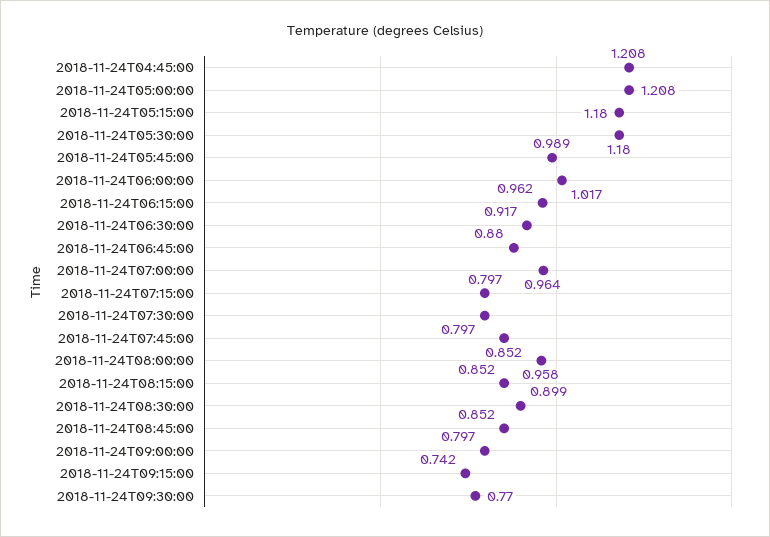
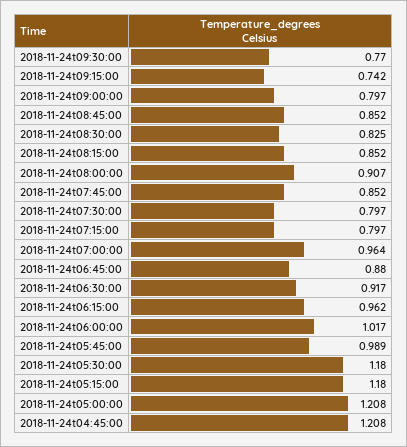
  {
    "2018-11-24T04:45:00": 1.208,
    "2018-11-24T05:00:00": 1.208,
    "2018-11-24T05:15:00": 1.18,
    "2018-11-24T05:30:00": 1.18,
    "2018-11-24T05:45:00": 0.989,
    "2018-11-24T06:00:00": 1.017,
    "2018-11-24T06:15:00": 0.962,
    "2018-11-24T06:30:00": 0.917,
    "2018-11-24T06:45:00": 0.88,
    "2018-11-24T07:00:00": 0.964,
    "2018-11-24T07:15:00": 0.797,
    "2018-11-24T07:30:00": 0.797,
    "2018-11-24T07:45:00": 0.852,
-   "2018-11-24T08:00:00": 0.958,
+   "2018-11-24T08:00:00": 0.907,
    "2018-11-24T08:15:00": 0.852,
-   "2018-11-24T08:30:00": 0.899,
+   "2018-11-24T08:30:00": 0.825,
    "2018-11-24T08:45:00": 0.852,
    "2018-11-24T09:00:00": 0.797,
    "2018-11-24T09:15:00": 0.742,
    "2018-11-24T09:30:00": 0.77
  }

